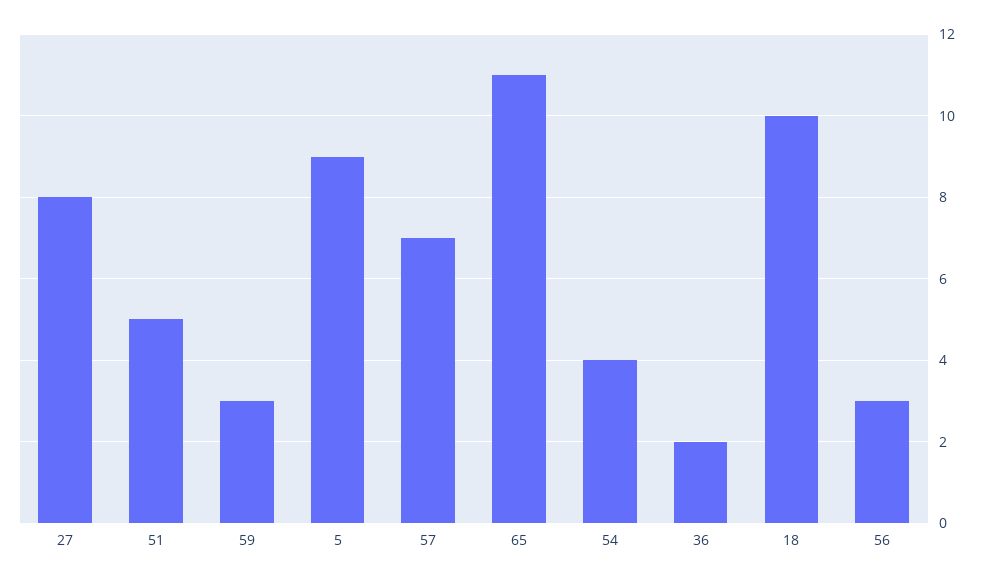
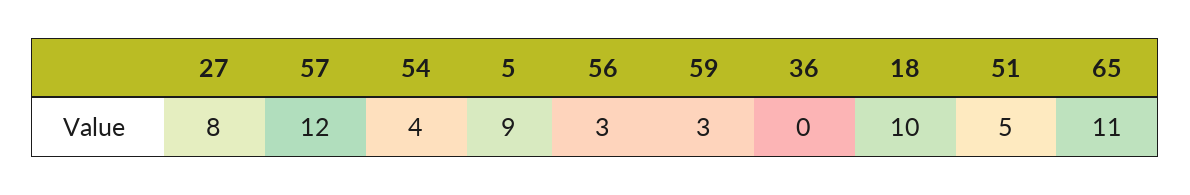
  {
    "27": 8,
    "51": 5,
    "59": 3,
    "5": 9,
-   "57": 7,
+   "57": 12,
    "65": 11,
    "54": 4,
-   "36": 2,
+   "36": 0,
    "18": 10,
    "56": 3
  }

